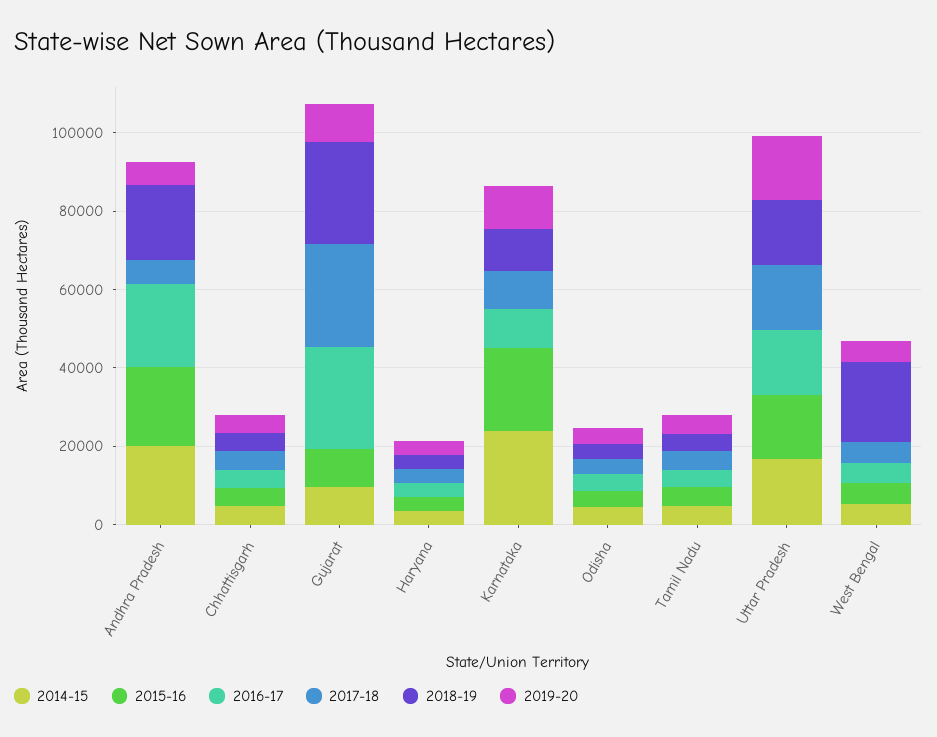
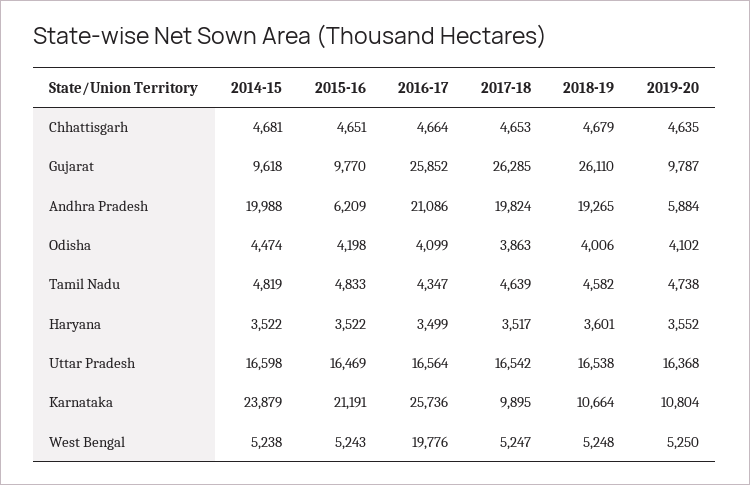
  {
    "2014-15": {
      "Andhra Pradesh": 19988,
      "Chhattisgarh": 4681,
      "Gujarat": 9618,
      "Haryana": 3522,
      "Karnataka": 23879,
      "Odisha": 4474,
      "Tamil Nadu": 4819,
      "Uttar Pradesh": 16598,
      "West Bengal": 5238
    },
    "2015-16": {
-     "Andhra Pradesh": 20000,
+     "Andhra Pradesh": 6209,
      "Chhattisgarh": 4651,
      "Gujarat": 9770,
      "Haryana": 3522,
      "Karnataka": 21191,
      "Odisha": 4198,
      "Tamil Nadu": 4833,
      "Uttar Pradesh": 16469,
      "West Bengal": 5243
    },
    "2016-17": {
      "Andhra Pradesh": 21086,
      "Chhattisgarh": 4664,
      "Gujarat": 25852,
      "Haryana": 3499,
-     "Karnataka": 10000,
+     "Karnataka": 25736,
      "Odisha": 4099,
      "Tamil Nadu": 4347,
      "Uttar Pradesh": 16564,
-     "West Bengal": 5000
+     "West Bengal": 19776
    },
    "2017-18": {
-     "Andhra Pradesh": 5000,
+     "Andhra Pradesh": 19824,
      "Chhattisgarh": 4653,
      "Gujarat": 26285,
      "Haryana": 3517,
      "Karnataka": 9895,
      "Odisha": 3863,
      "Tamil Nadu": 4639,
      "Uttar Pradesh": 16542,
      "West Bengal": 5247
    },
    "2018-19": {
      "Andhra Pradesh": 19265,
      "Chhattisgarh": 4679,
      "Gujarat": 26110,
      "Haryana": 3601,
      "Karnataka": 10664,
      "Odisha": 4006,
      "Tamil Nadu": 4582,
      "Uttar Pradesh": 16538,
-     "West Bengal": 20000
+     "West Bengal": 5248
    },
    "2019-20": {
      "Andhra Pradesh": 5884,
      "Chhattisgarh": 4635,
      "Gujarat": 9787,
      "Haryana": 3552,
      "Karnataka": 10804,
      "Odisha": 4102,
      "Tamil Nadu": 4738,
      "Uttar Pradesh": 16368,
      "West Bengal": 5250
    }
  }

